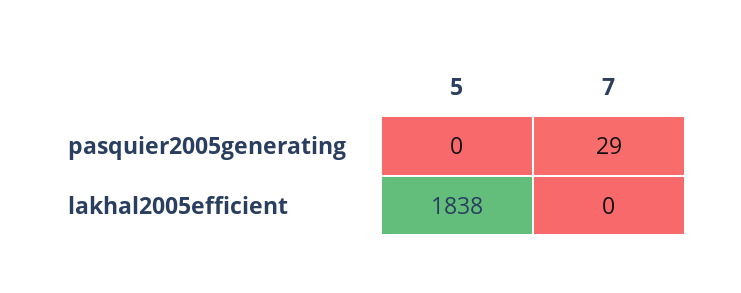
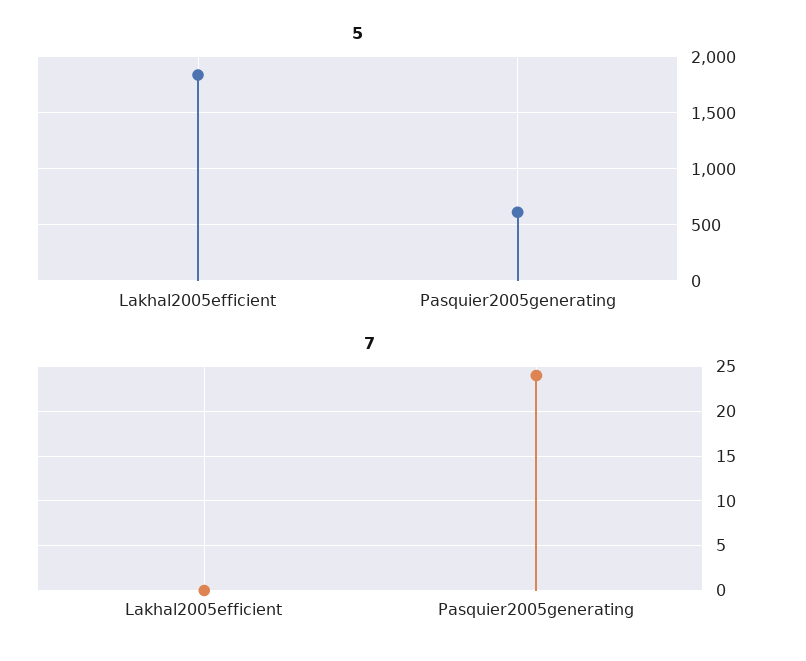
  {
    "5": {
-     "pasquier2005generating": 0,
+     "pasquier2005generating": 600,
      "lakhal2005efficient": 1838
    },
    "7": {
-     "pasquier2005generating": 29,
+     "pasquier2005generating": 24,
      "lakhal2005efficient": 0
    }
  }

